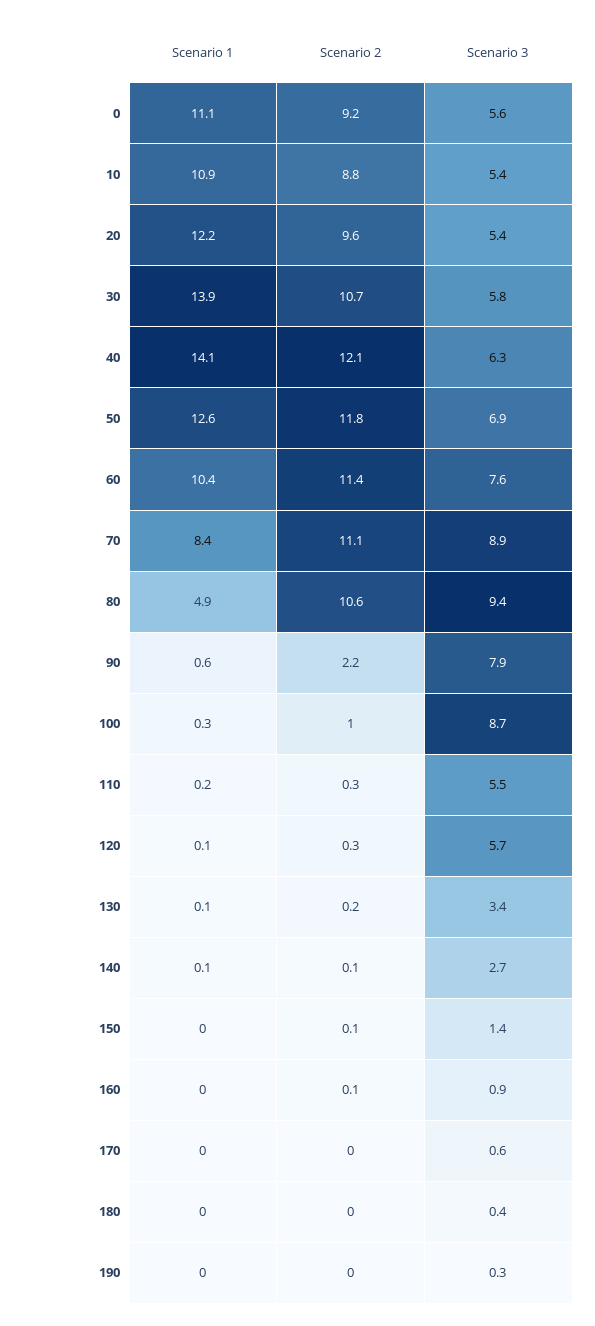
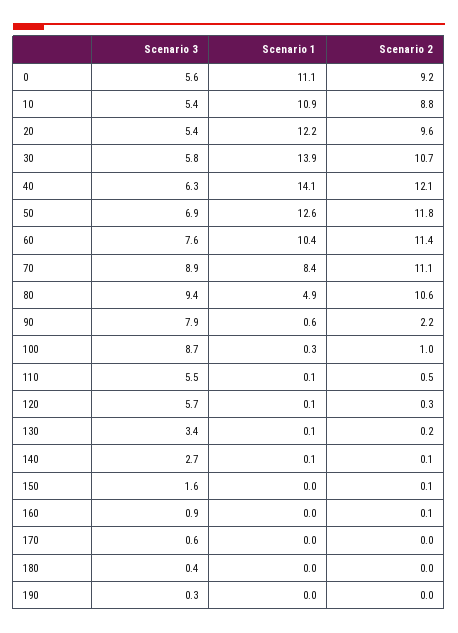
  {
    "Scenario 1": {
      "0": 11.1,
      "10": 10.9,
      "20": 12.2,
      "30": 13.9,
      "40": 14.1,
      "50": 12.6,
      "60": 10.4,
      "70": 8.4,
      "80": 4.9,
      "90": 0.6,
      "100": 0.3,
-     "110": 0.2,
+     "110": 0.1,
      "120": 0.1,
      "130": 0.1,
      "140": 0.1,
      "150": 0,
      "160": 0,
      "170": 0,
      "180": 0,
      "190": 0
    },
    "Scenario 2": {
      "0": 9.2,
      "10": 8.8,
      "20": 9.6,
      "30": 10.7,
      "40": 12.1,
      "50": 11.8,
      "60": 11.4,
      "70": 11.1,
      "80": 10.6,
      "90": 2.2,
      "100": 1,
-     "110": 0.3,
+     "110": 0.5,
      "120": 0.3,
      "130": 0.2,
      "140": 0.1,
      "150": 0.1,
      "160": 0.1,
      "170": 0,
      "180": 0,
      "190": 0
    },
    "Scenario 3": {
      "0": 5.6,
      "10": 5.4,
      "20": 5.4,
      "30": 5.8,
      "40": 6.3,
      "50": 6.9,
      "60": 7.6,
      "70": 8.9,
      "80": 9.4,
      "90": 7.9,
      "100": 8.7,
      "110": 5.5,
      "120": 5.7,
      "130": 3.4,
      "140": 2.7,
-     "150": 1.4,
+     "150": 1.6,
      "160": 0.9,
      "170": 0.6,
      "180": 0.4,
      "190": 0.3
    }
  }

